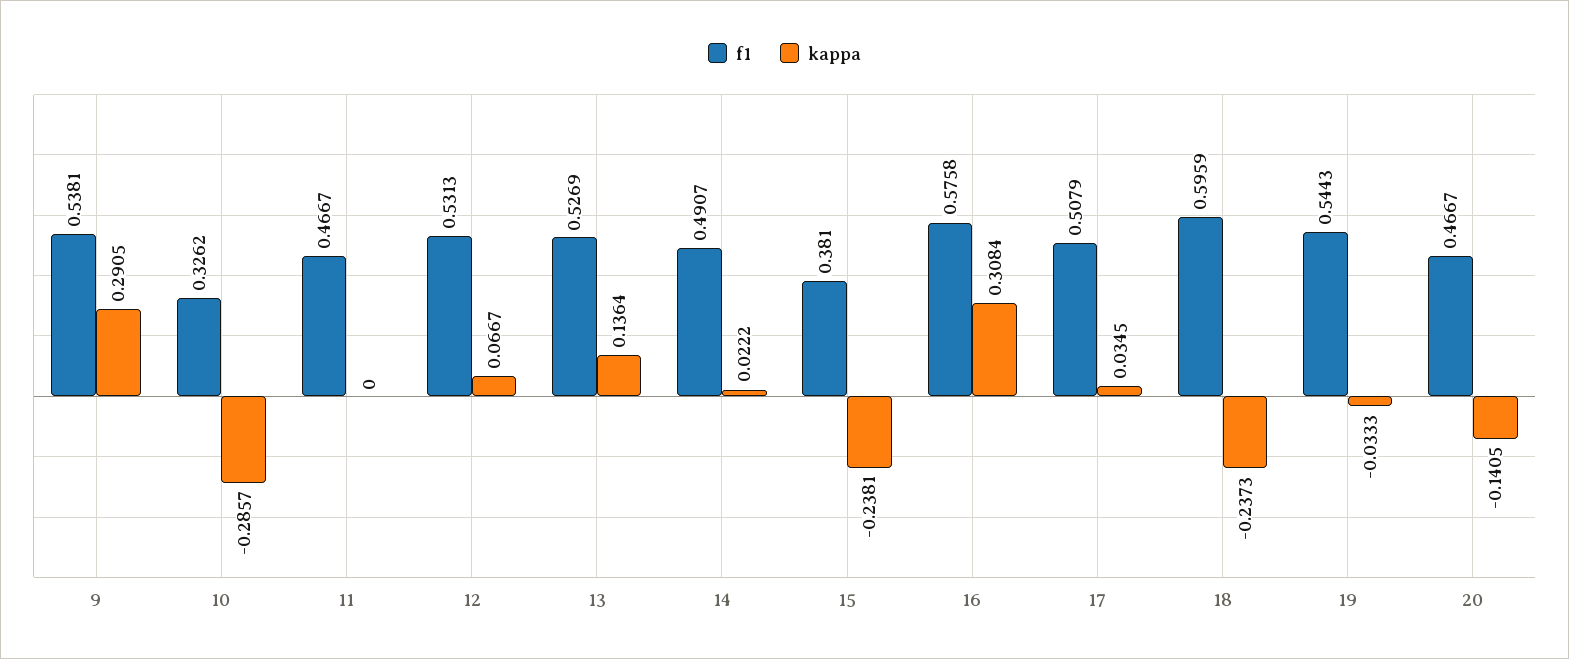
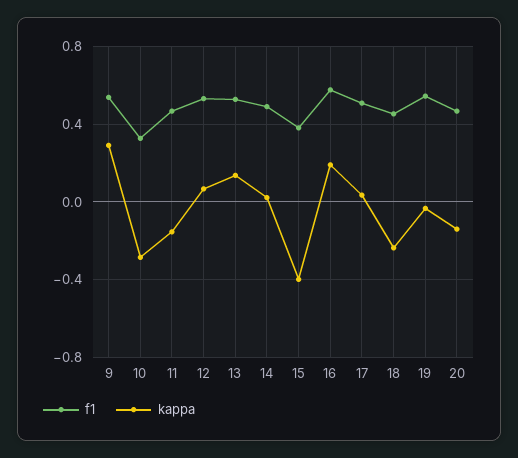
  {
    "f1": {
      "9": 0.5381,
      "10": 0.3262,
      "11": 0.4667,
      "12": 0.5313,
      "13": 0.5269,
      "14": 0.4907,
      "15": 0.381,
      "16": 0.5758,
      "17": 0.5079,
-     "18": 0.5959,
+     "18": 0.45,
      "19": 0.5443,
      "20": 0.4667
    },
    "kappa": {
      "9": 0.2905,
      "10": -0.2857,
-     "11": 0,
+     "11": -0.15,
      "12": 0.0667,
      "13": 0.1364,
      "14": 0.0222,
-     "15": -0.2381,
+     "15": -0.4,
-     "16": 0.3084,
+     "16": 0.2,
      "17": 0.0345,
      "18": -0.2373,
      "19": -0.0333,
      "20": -0.1405
    }
  }

